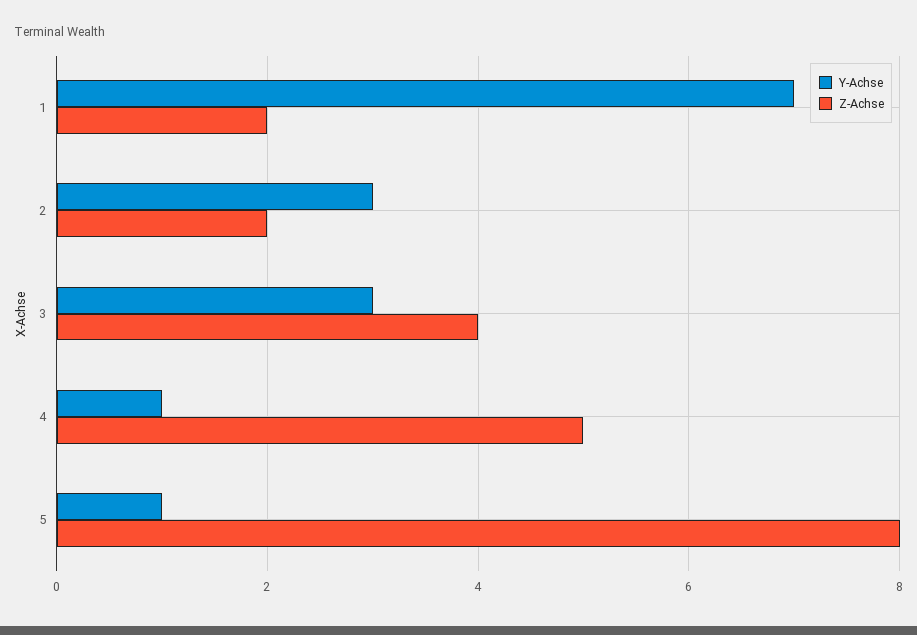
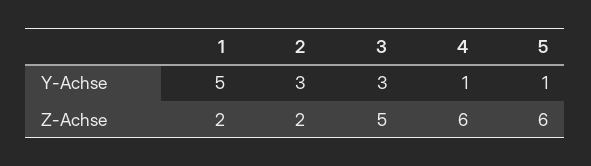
  {
    "Y-Achse": {
-     "1": 7,
+     "1": 5,
      "2": 3,
      "3": 3,
      "4": 1,
      "5": 1
    },
    "Z-Achse": {
      "1": 2,
      "2": 2,
-     "3": 4,
+     "3": 5,
-     "4": 5,
+     "4": 6,
-     "5": 8
+     "5": 6
    }
  }

